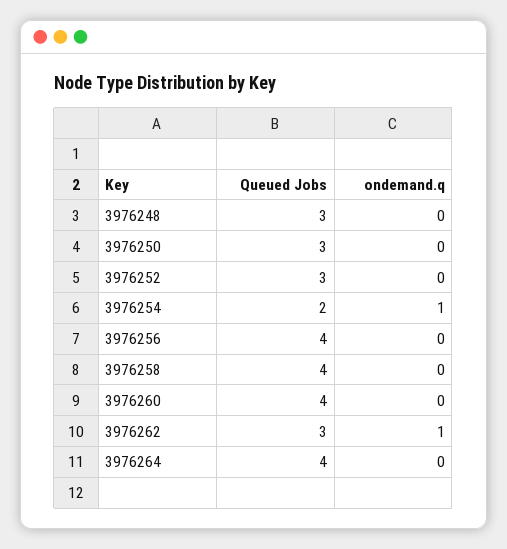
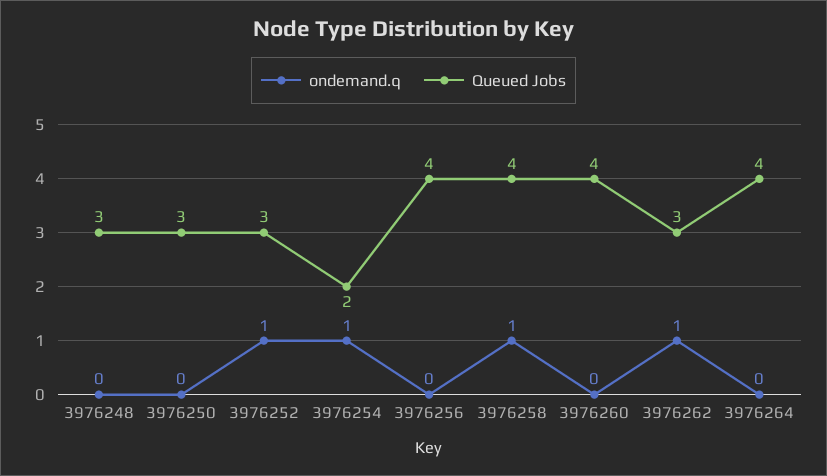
  {
    "Queued Jobs": {
      "3976248": 3,
      "3976250": 3,
      "3976252": 3,
      "3976254": 2,
      "3976256": 4,
      "3976258": 4,
      "3976260": 4,
      "3976262": 3,
      "3976264": 4
    },
    "ondemand.q": {
      "3976248": 0,
      "3976250": 0,
-     "3976252": 0,
+     "3976252": 1,
      "3976254": 1,
      "3976256": 0,
-     "3976258": 0,
+     "3976258": 1,
      "3976260": 0,
      "3976262": 1,
      "3976264": 0
    }
  }

